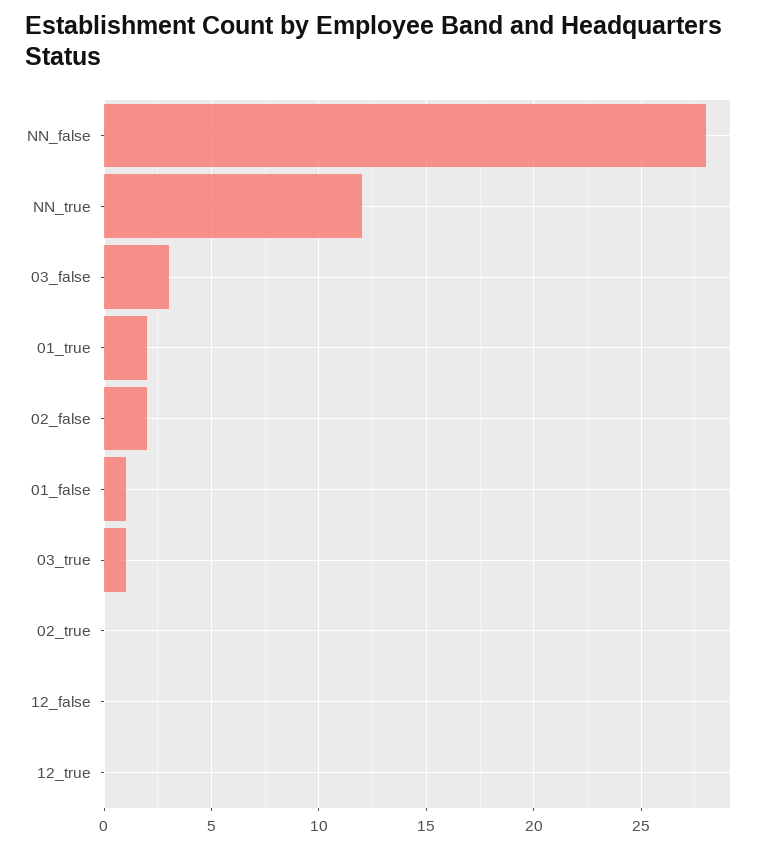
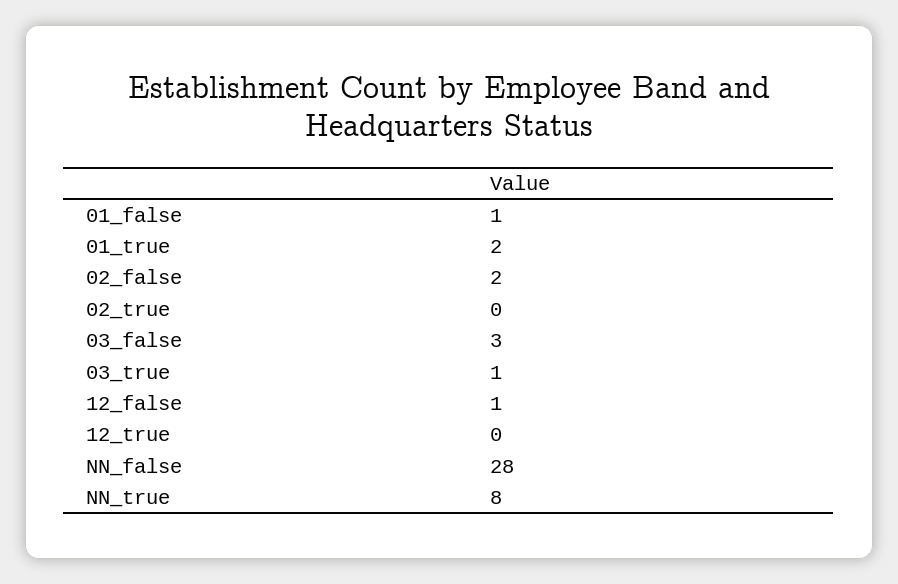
  {
    "NN_false": 28,
-   "NN_true": 12,
+   "NN_true": 8,
    "03_false": 3,
    "01_true": 2,
    "02_false": 2,
    "01_false": 1,
    "03_true": 1,
    "02_true": 0,
-   "12_false": 0,
+   "12_false": 1,
    "12_true": 0
  }

